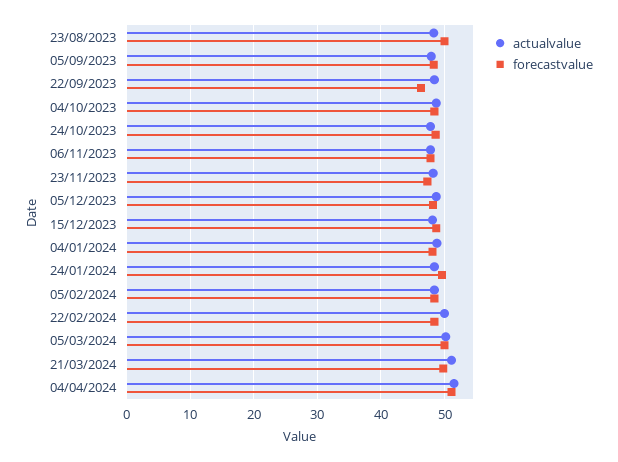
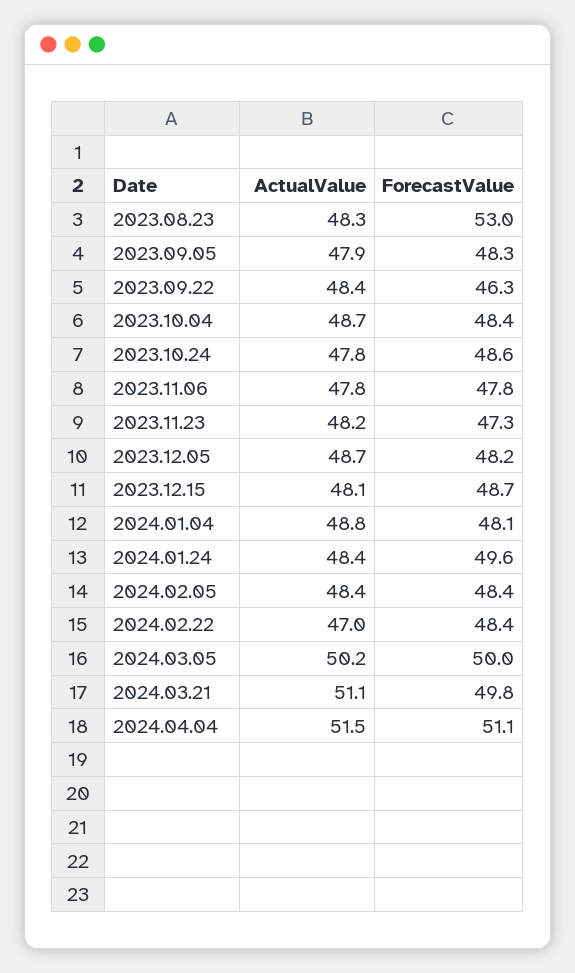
  {
    "actualvalue": {
      "23/08/2023": 48.3,
      "05/09/2023": 47.9,
      "22/09/2023": 48.4,
      "04/10/2023": 48.7,
      "24/10/2023": 47.8,
      "06/11/2023": 47.8,
      "23/11/2023": 48.2,
      "05/12/2023": 48.7,
      "15/12/2023": 48.1,
      "04/01/2024": 48.8,
      "24/01/2024": 48.4,
      "05/02/2024": 48.4,
-     "22/02/2024": 50,
+     "22/02/2024": 47,
      "05/03/2024": 50.2,
      "21/03/2024": 51.1,
      "04/04/2024": 51.5
    },
    "forecastvalue": {
-     "23/08/2023": 50,
+     "23/08/2023": 53,
      "05/09/2023": 48.3,
      "22/09/2023": 46.3,
      "04/10/2023": 48.4,
      "24/10/2023": 48.6,
      "06/11/2023": 47.8,
      "23/11/2023": 47.3,
      "05/12/2023": 48.2,
      "15/12/2023": 48.7,
      "04/01/2024": 48.1,
      "24/01/2024": 49.6,
      "05/02/2024": 48.4,
      "22/02/2024": 48.4,
      "05/03/2024": 50,
      "21/03/2024": 49.8,
      "04/04/2024": 51.1
    }
  }

